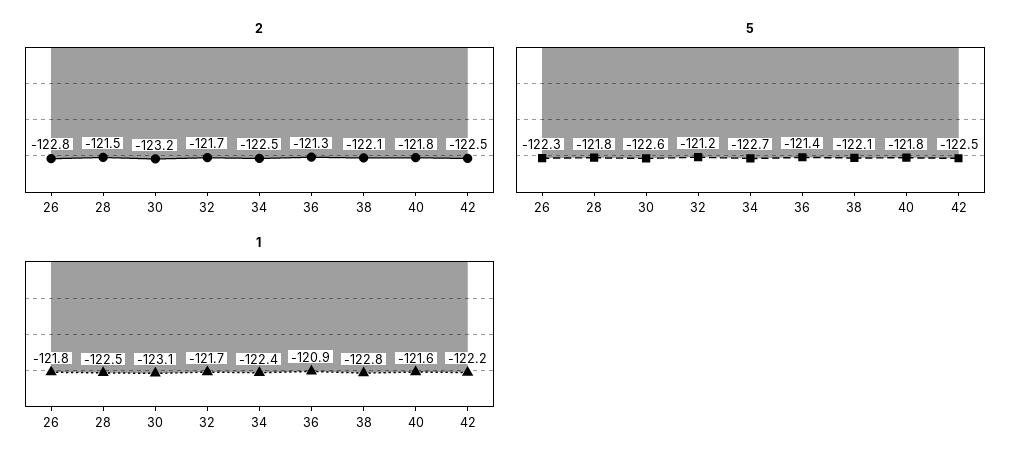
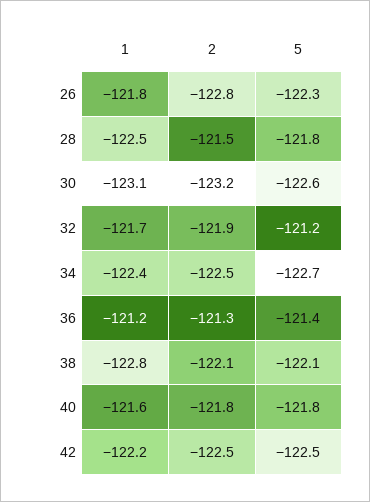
  {
    "2": {
      "26": -122.8,
      "28": -121.5,
      "30": -123.2,
-     "32": -121.7,
+     "32": -121.9,
      "34": -122.5,
      "36": -121.3,
      "38": -122.1,
      "40": -121.8,
      "42": -122.5
    },
    "5": {
      "26": -122.3,
      "28": -121.8,
      "30": -122.6,
      "32": -121.2,
      "34": -122.7,
      "36": -121.4,
      "38": -122.1,
      "40": -121.8,
      "42": -122.5
    },
    "1": {
      "26": -121.8,
      "28": -122.5,
      "30": -123.1,
      "32": -121.7,
      "34": -122.4,
-     "36": -120.9,
+     "36": -121.2,
      "38": -122.8,
      "40": -121.6,
      "42": -122.2
    }
  }

